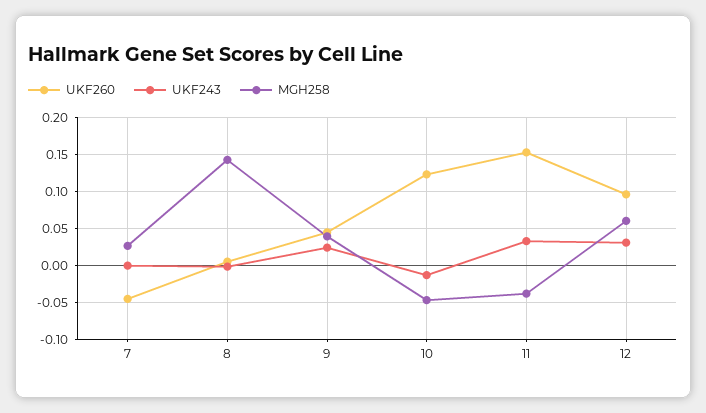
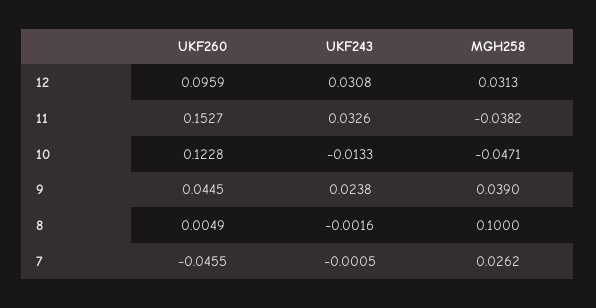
  {
    "UKF260": {
      "7": -0.0455,
      "8": 0.0049,
      "9": 0.0445,
      "10": 0.1228,
      "11": 0.1527,
      "12": 0.0959
    },
    "UKF243": {
      "7": -0.0005,
      "8": -0.0016,
      "9": 0.0238,
      "10": -0.0133,
      "11": 0.0326,
      "12": 0.0308
    },
    "MGH258": {
      "7": 0.0262,
-     "8": 0.14,
+     "8": 0.1,
      "9": 0.039,
      "10": -0.0471,
      "11": -0.0382,
-     "12": 0.06
+     "12": 0.0313
    }
  }

